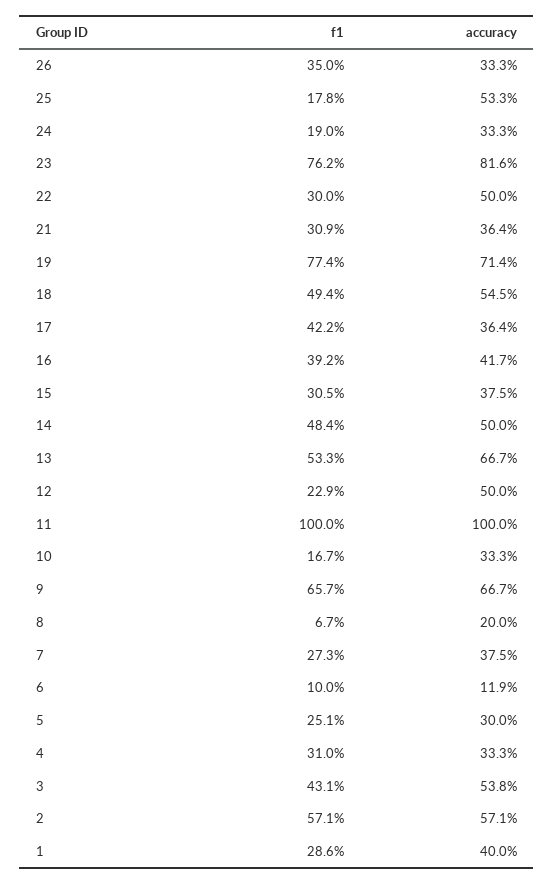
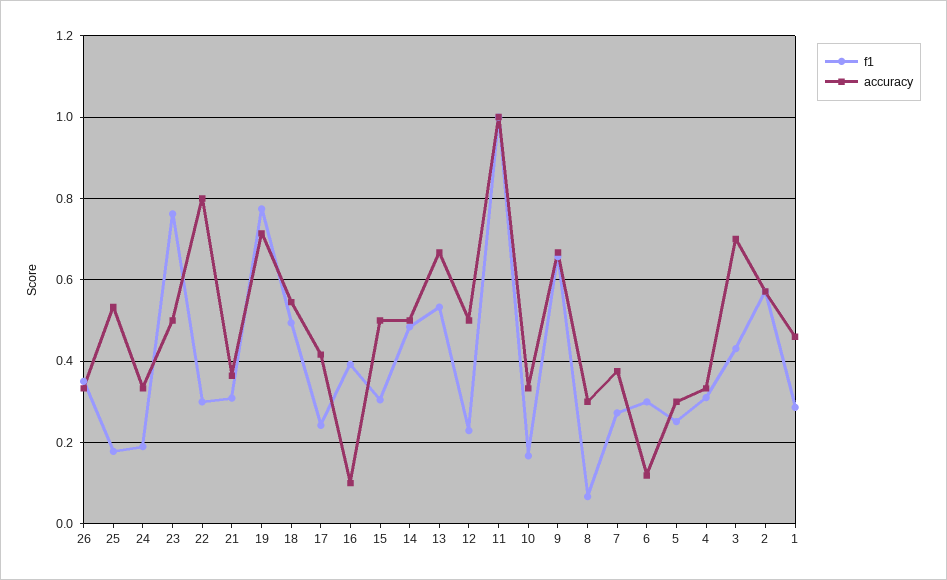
  {
    "f1": {
      "26": 0.35,
      "25": 0.178,
      "24": 0.19,
      "23": 0.762,
      "22": 0.3,
      "21": 0.309,
      "19": 0.774,
      "18": 0.494,
-     "17": 0.422,
+     "17": 0.24,
      "16": 0.392,
      "15": 0.305,
      "14": 0.484,
      "13": 0.533,
      "12": 0.229,
      "11": 1,
      "10": 0.167,
      "9": 0.657,
      "8": 0.067,
      "7": 0.273,
-     "6": 0.1,
+     "6": 0.3,
      "5": 0.251,
      "4": 0.31,
      "3": 0.431,
      "2": 0.571,
      "1": 0.286
    },
    "accuracy": {
      "26": 0.333,
      "25": 0.533,
      "24": 0.333,
-     "23": 0.816,
+     "23": 0.5,
-     "22": 0.5,
+     "22": 0.8,
      "21": 0.364,
      "19": 0.714,
      "18": 0.545,
-     "17": 0.364,
+     "17": 0.42,
-     "16": 0.417,
+     "16": 0.1,
-     "15": 0.375,
+     "15": 0.5,
      "14": 0.5,
      "13": 0.667,
      "12": 0.5,
      "11": 1,
      "10": 0.333,
      "9": 0.667,
-     "8": 0.2,
+     "8": 0.3,
      "7": 0.375,
      "6": 0.119,
      "5": 0.3,
      "4": 0.333,
-     "3": 0.538,
+     "3": 0.7,
      "2": 0.571,
-     "1": 0.4
+     "1": 0.46
    }
  }

